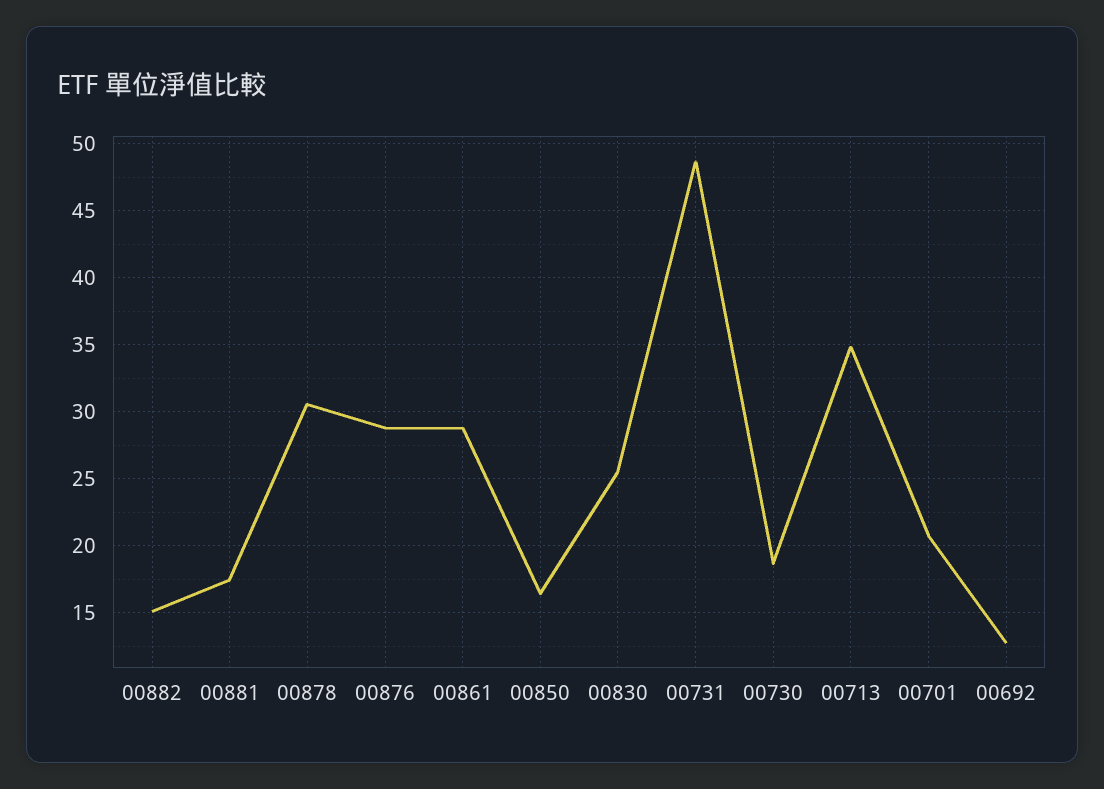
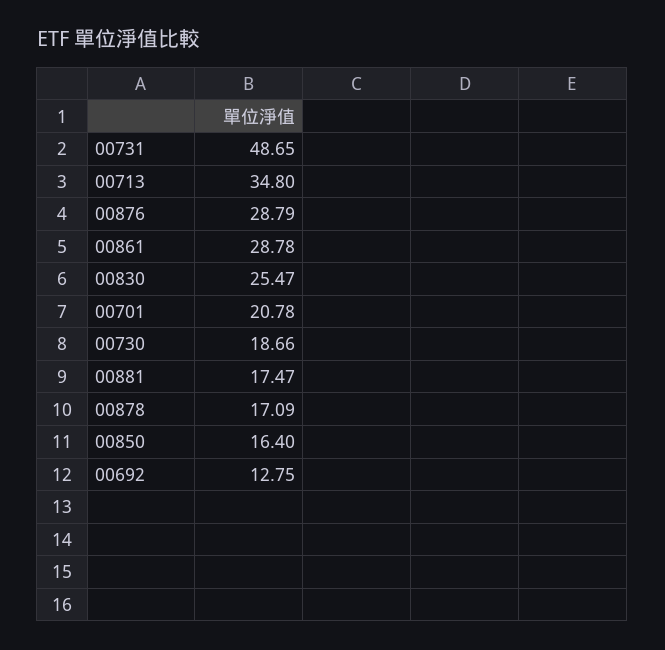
  {
-   "00882": 15,
    "00881": 17.47,
-   "00878": 30.5,
+   "00878": 17.09,
    "00876": 28.79,
    "00861": 28.78,
    "00850": 16.4,
    "00830": 25.47,
    "00731": 48.65,
    "00730": 18.66,
    "00713": 34.8,
    "00701": 20.78,
    "00692": 12.75
  }

